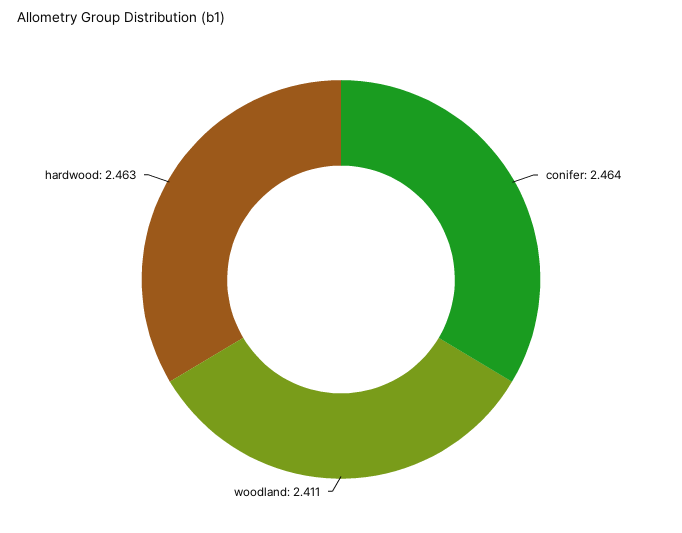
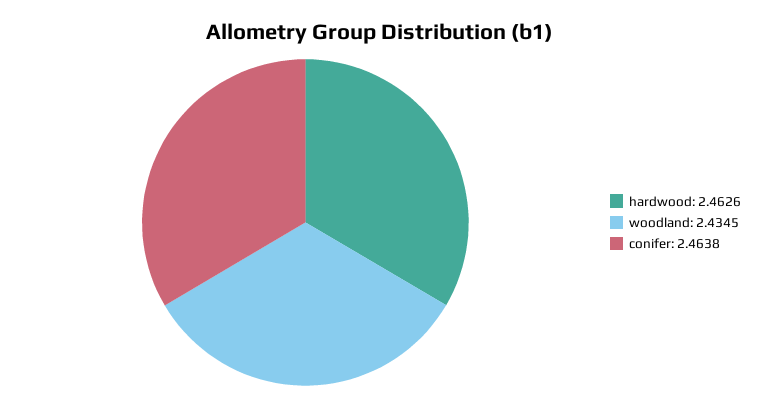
  {
    "conifer": 2.4638,
-   "woodland": 2.411,
+   "woodland": 2.4345,
    "hardwood": 2.4626
  }

